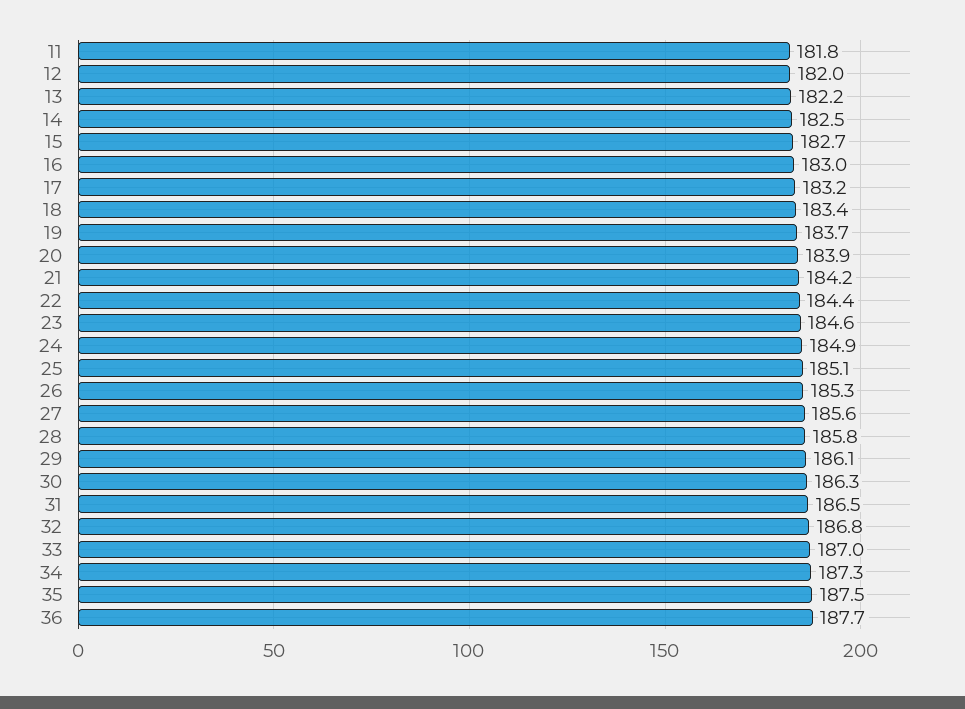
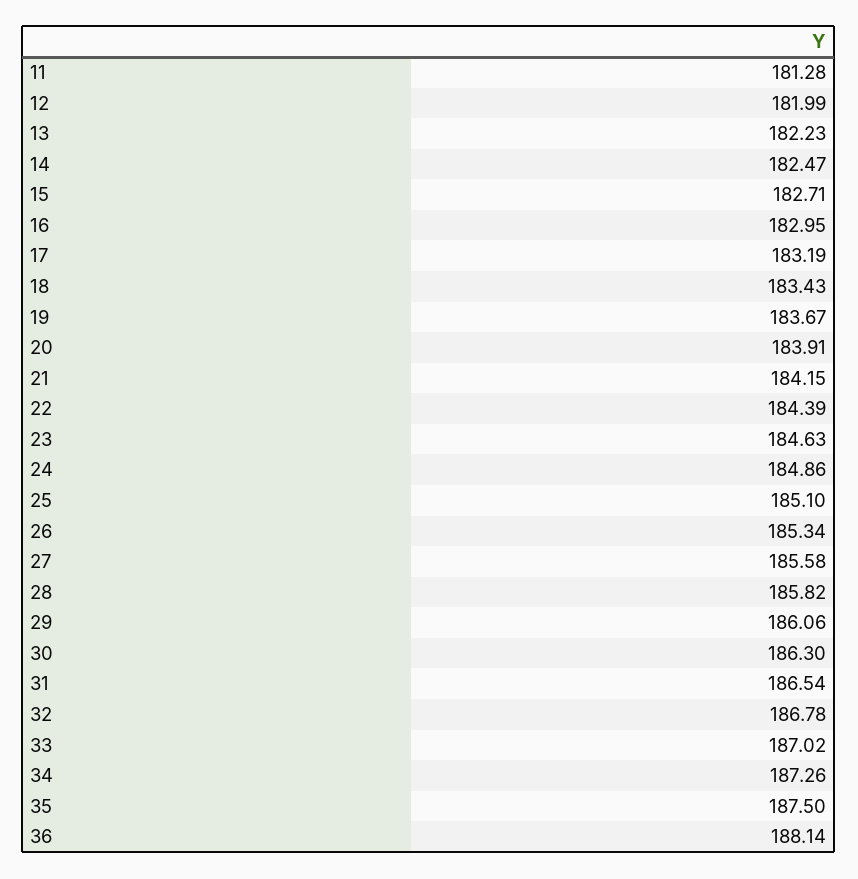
  {
-   "11": 181.8,
+   "11": 181.28,
    "12": 181.99,
    "13": 182.23,
    "14": 182.47,
    "15": 182.71,
    "16": 182.95,
    "17": 183.19,
    "18": 183.43,
    "19": 183.67,
    "20": 183.91,
    "21": 184.15,
    "22": 184.39,
    "23": 184.63,
    "24": 184.86,
    "25": 185.1,
    "26": 185.34,
    "27": 185.58,
    "28": 185.82,
    "29": 186.06,
    "30": 186.3,
    "31": 186.54,
    "32": 186.78,
    "33": 187.02,
    "34": 187.26,
    "35": 187.5,
-   "36": 187.7
+   "36": 188.14
  }

